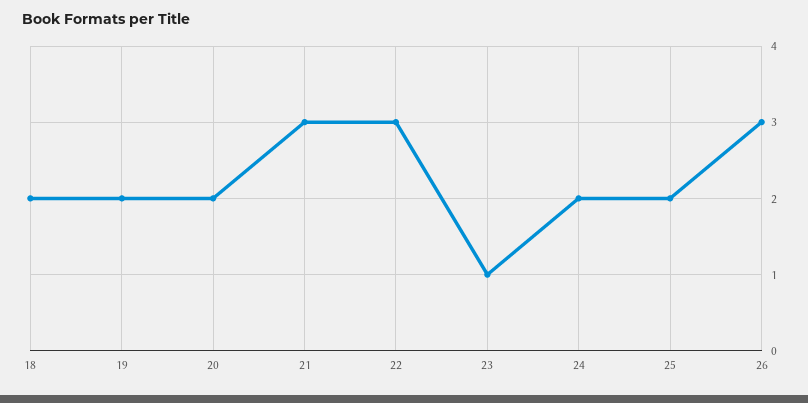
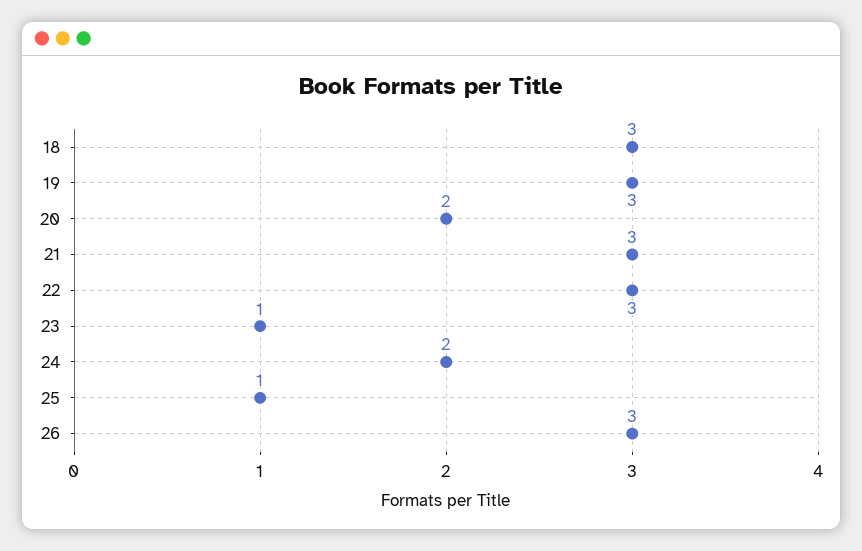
  {
-   "18": 2,
+   "18": 3,
-   "19": 2,
+   "19": 3,
    "20": 2,
    "21": 3,
    "22": 3,
    "23": 1,
    "24": 2,
-   "25": 2,
+   "25": 1,
    "26": 3
  }

